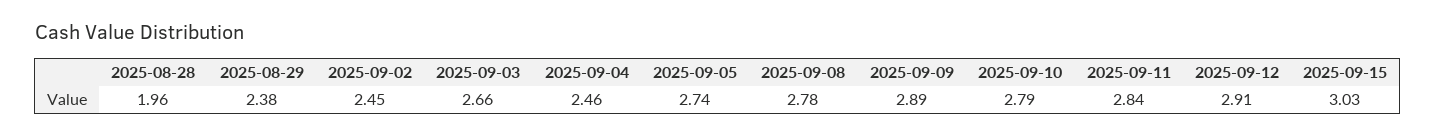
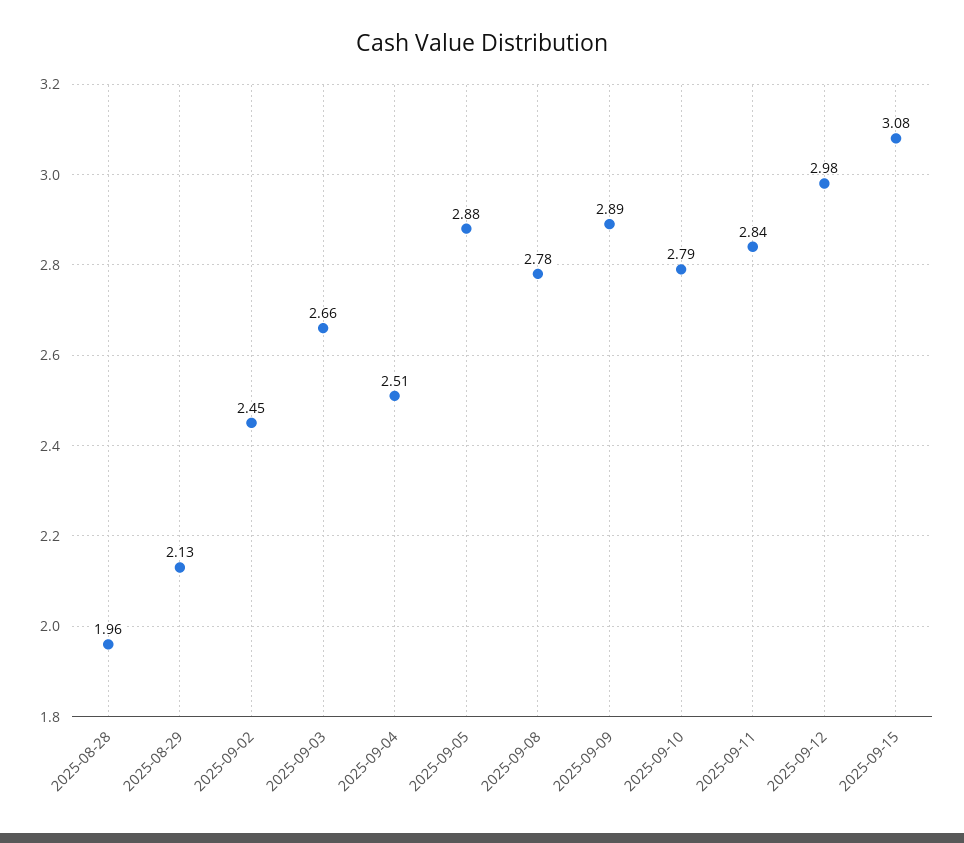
  {
    "2025-08-28": 1.96,
-   "2025-08-29": 2.38,
+   "2025-08-29": 2.13,
    "2025-09-02": 2.45,
    "2025-09-03": 2.66,
-   "2025-09-04": 2.46,
+   "2025-09-04": 2.51,
-   "2025-09-05": 2.74,
+   "2025-09-05": 2.88,
    "2025-09-08": 2.78,
    "2025-09-09": 2.89,
    "2025-09-10": 2.79,
    "2025-09-11": 2.84,
-   "2025-09-12": 2.91,
+   "2025-09-12": 2.98,
-   "2025-09-15": 3.03
+   "2025-09-15": 3.08
  }

